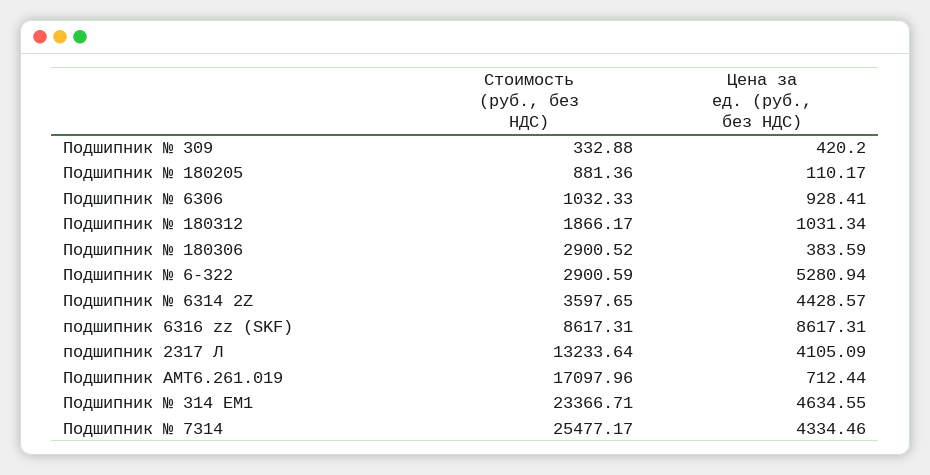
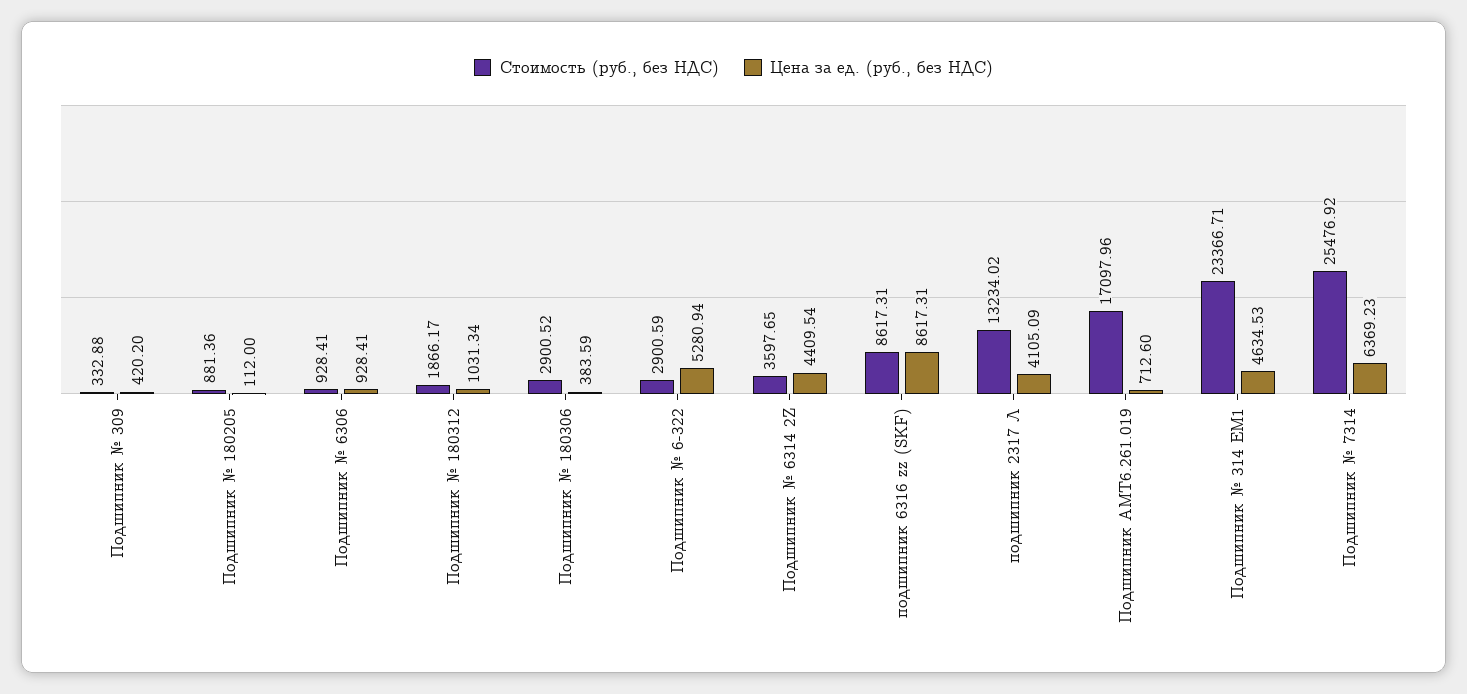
  {
    "Стоимость (руб., без НДС)": {
      "Подшипник № 309": 332.88,
      "Подшипник № 180205": 881.36,
-     "Подшипник № 6306": 1032.33,
+     "Подшипник № 6306": 928.41,
      "Подшипник № 180312": 1866.17,
      "Подшипник № 180306": 2900.52,
      "Подшипник № 6-322": 2900.59,
      "Подшипник № 6314 2Z": 3597.65,
      "подшипник 6316 zz (SKF)": 8617.31,
-     "подшипник 2317 Л": 13233.64,
+     "подшипник 2317 Л": 13234.02,
      "Подшипник АМТ6.261.019": 17097.96,
      "Подшипник № 314 ЕМ1": 23366.71,
-     "Подшипник № 7314": 25477.17
+     "Подшипник № 7314": 25476.92
    },
    "Цена за ед. (руб., без НДС)": {
      "Подшипник № 309": 420.2,
-     "Подшипник № 180205": 110.17,
+     "Подшипник № 180205": 112,
      "Подшипник № 6306": 928.41,
      "Подшипник № 180312": 1031.34,
      "Подшипник № 180306": 383.59,
      "Подшипник № 6-322": 5280.94,
-     "Подшипник № 6314 2Z": 4428.57,
+     "Подшипник № 6314 2Z": 4409.54,
      "подшипник 6316 zz (SKF)": 8617.31,
      "подшипник 2317 Л": 4105.09,
-     "Подшипник АМТ6.261.019": 712.44,
+     "Подшипник АМТ6.261.019": 712.6,
-     "Подшипник № 314 ЕМ1": 4634.55,
+     "Подшипник № 314 ЕМ1": 4634.53,
-     "Подшипник № 7314": 4334.46
+     "Подшипник № 7314": 6369.23
    }
  }

